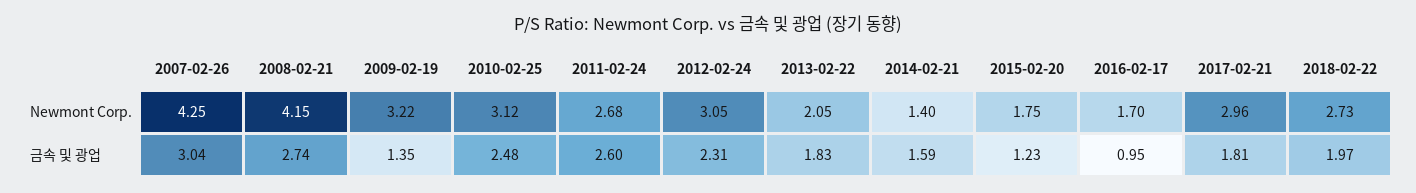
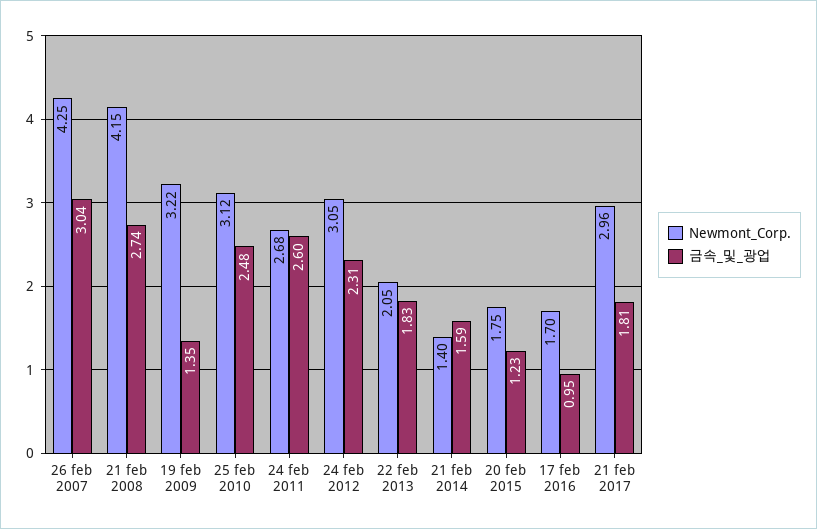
  {
    "Newmont Corp.": {
      "2007-02-26": 4.25,
      "2008-02-21": 4.15,
      "2009-02-19": 3.22,
      "2010-02-25": 3.12,
      "2011-02-24": 2.68,
      "2012-02-24": 3.05,
      "2013-02-22": 2.05,
      "2014-02-21": 1.4,
      "2015-02-20": 1.75,
      "2016-02-17": 1.7,
-     "2017-02-21": 2.96,
+     "2017-02-21": 2.96
-     "2018-02-22": 2.73
    },
    "금속 및 광업": {
      "2007-02-26": 3.04,
      "2008-02-21": 2.74,
      "2009-02-19": 1.35,
      "2010-02-25": 2.48,
      "2011-02-24": 2.6,
      "2012-02-24": 2.31,
      "2013-02-22": 1.83,
      "2014-02-21": 1.59,
      "2015-02-20": 1.23,
      "2016-02-17": 0.95,
-     "2017-02-21": 1.81,
+     "2017-02-21": 1.81
-     "2018-02-22": 1.97
    }
  }

